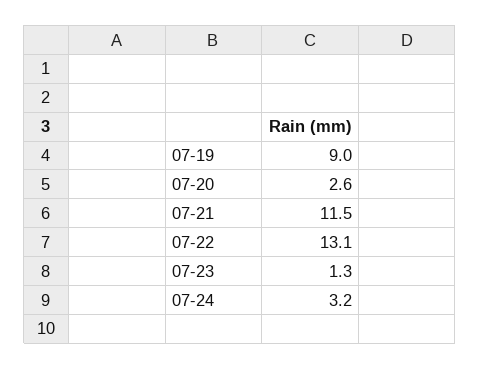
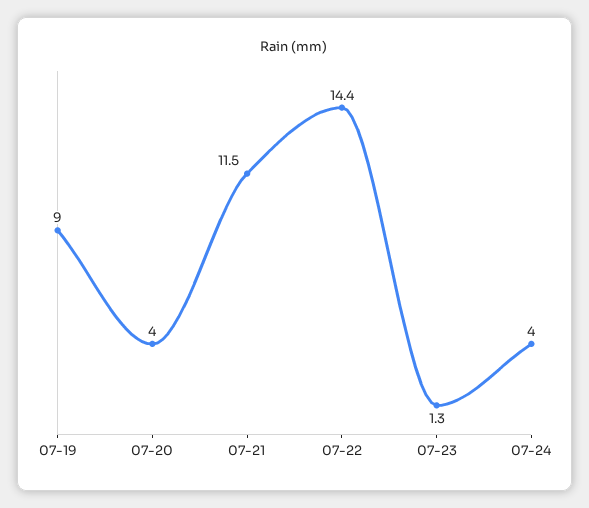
  {
    "07-19": 9,
-   "07-20": 2.6,
+   "07-20": 4,
    "07-21": 11.5,
-   "07-22": 13.1,
+   "07-22": 14.4,
    "07-23": 1.3,
-   "07-24": 3.2
+   "07-24": 4
  }

